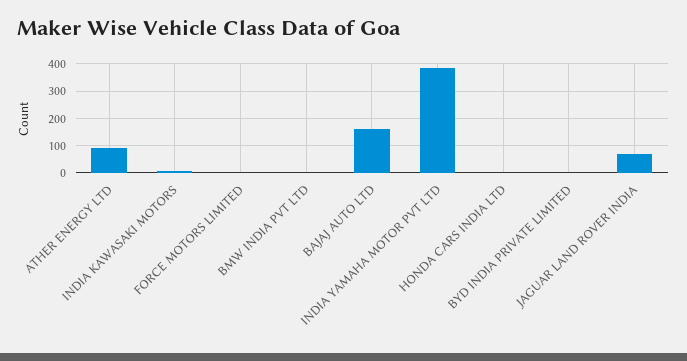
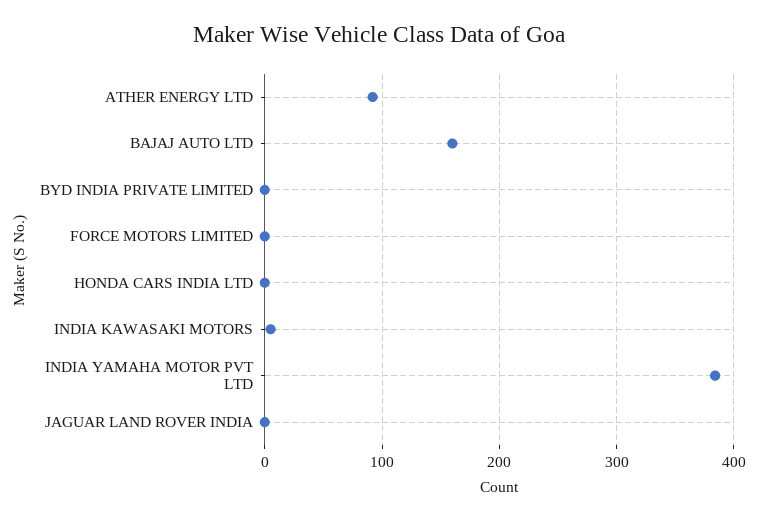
  {
    "ATHER ENERGY LTD": 90,
    "INDIA KAWASAKI MOTORS": 10,
    "FORCE MOTORS LIMITED": 0,
-   "BMW INDIA PVT LTD": 0,
    "BAJAJ AUTO LTD": 160,
    "INDIA YAMAHA MOTOR PVT LTD": 380,
    "HONDA CARS INDIA LTD": 0,
    "BYD INDIA PRIVATE LIMITED": 0,
-   "JAGUAR LAND ROVER INDIA": 75
+   "JAGUAR LAND ROVER INDIA": 0
  }

